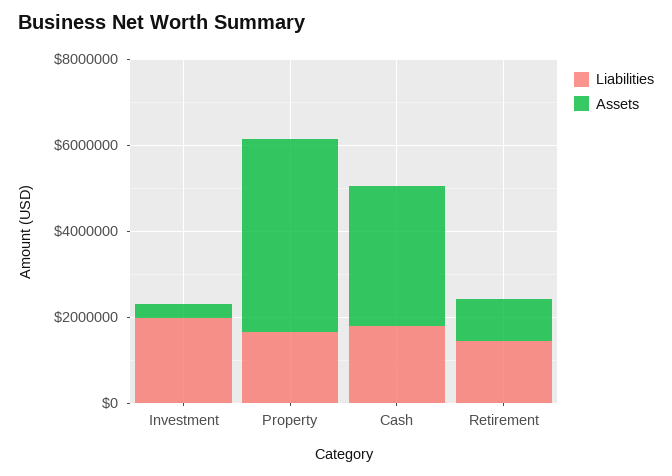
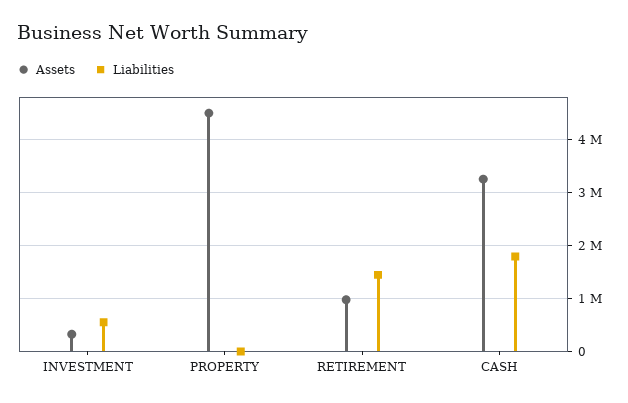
  {
    "Liabilities": {
-     "Investment": 2000000,
+     "Investment": 600000,
-     "Property": 1500000,
+     "Property": 0,
      "Cash": 1800000,
      "Retirement": 1400000
    },
    "Assets": {
      "Investment": 400000,
      "Property": 4600000,
      "Cash": 3200000,
      "Retirement": 1000000
    }
  }

